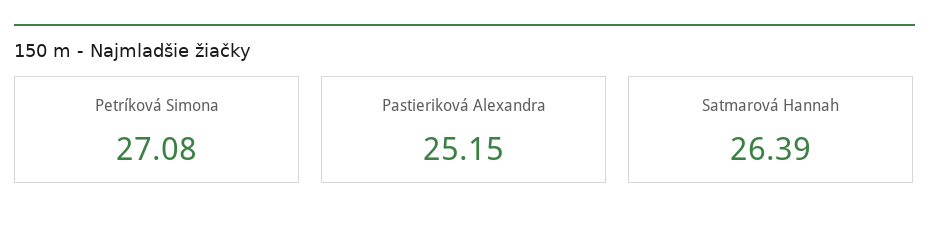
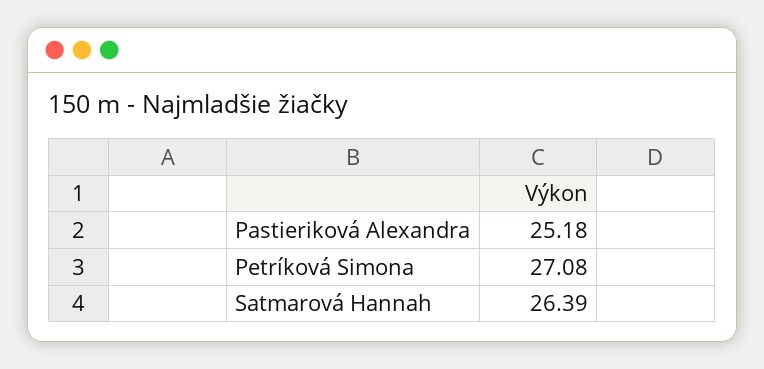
  {
    "Petríková Simona": 27.08,
-   "Pastieriková Alexandra": 25.15,
+   "Pastieriková Alexandra": 25.18,
    "Satmarová Hannah": 26.39
  }

